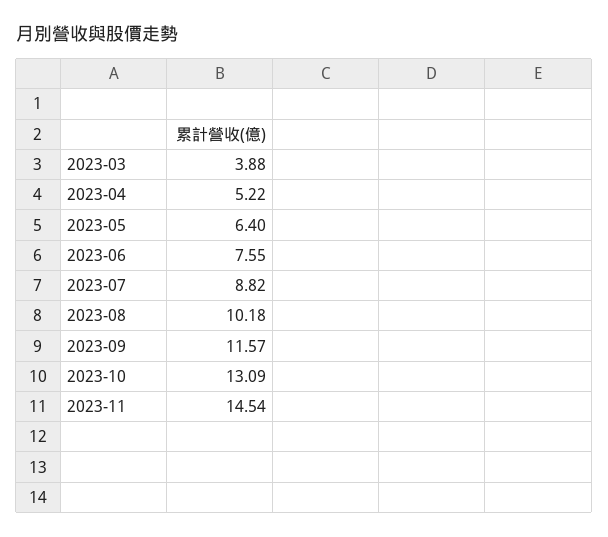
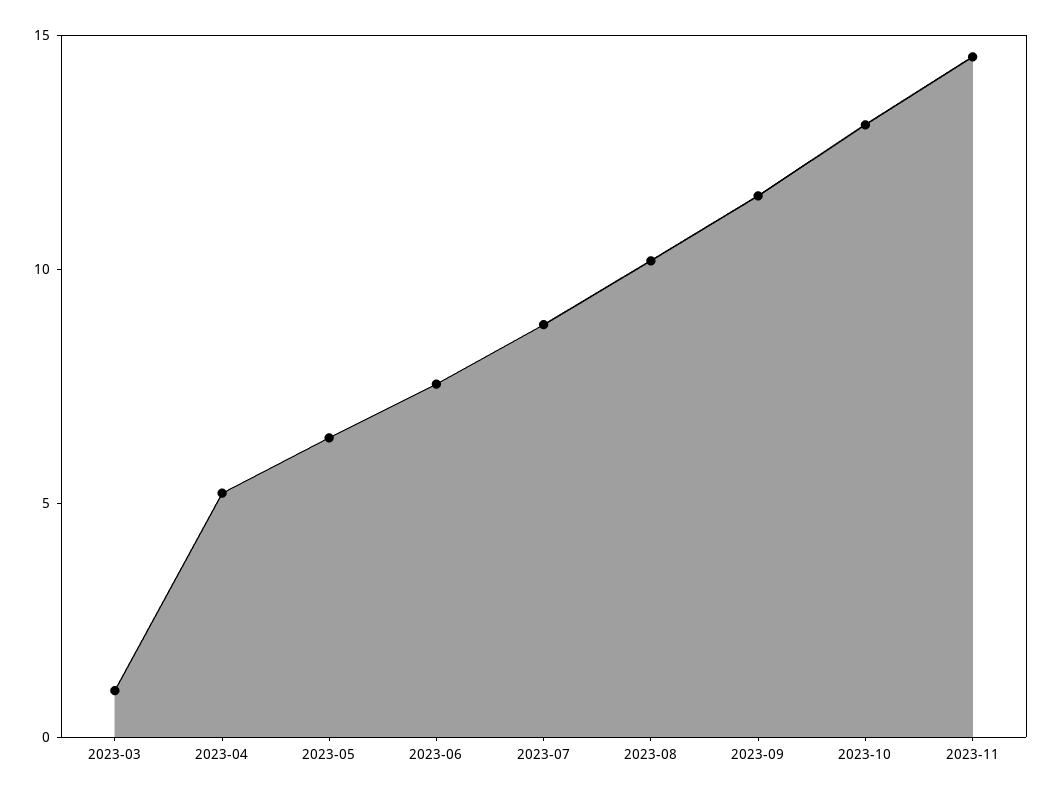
  {
-   "2023-03": 3.88,
+   "2023-03": 1,
    "2023-04": 5.22,
    "2023-05": 6.4,
    "2023-06": 7.55,
    "2023-07": 8.82,
    "2023-08": 10.18,
    "2023-09": 11.57,
    "2023-10": 13.09,
    "2023-11": 14.54
  }

